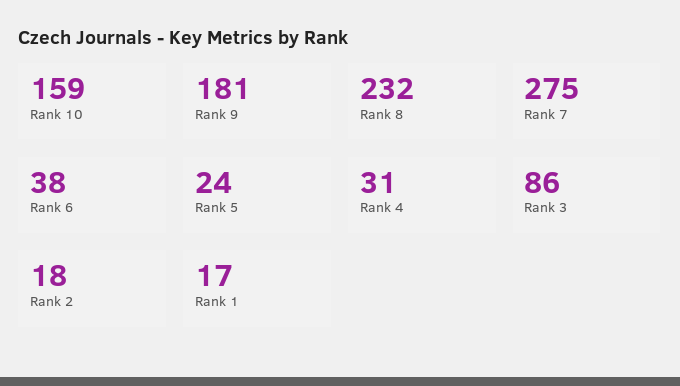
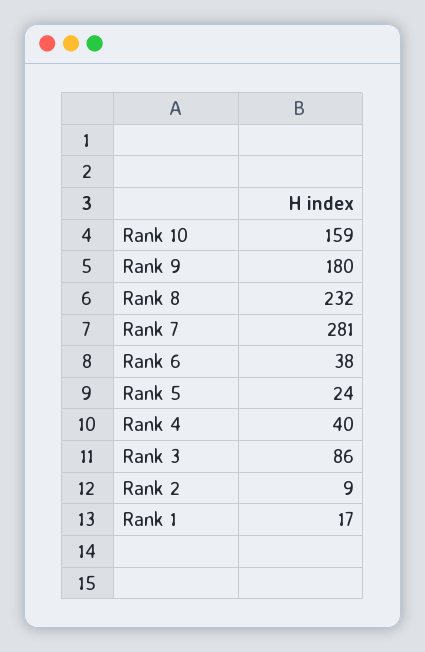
  {
    "Rank 10": 159,
-   "Rank 9": 181,
+   "Rank 9": 180,
    "Rank 8": 232,
-   "Rank 7": 275,
+   "Rank 7": 281,
    "Rank 6": 38,
    "Rank 5": 24,
-   "Rank 4": 31,
+   "Rank 4": 40,
    "Rank 3": 86,
-   "Rank 2": 18,
+   "Rank 2": 9,
    "Rank 1": 17
  }

